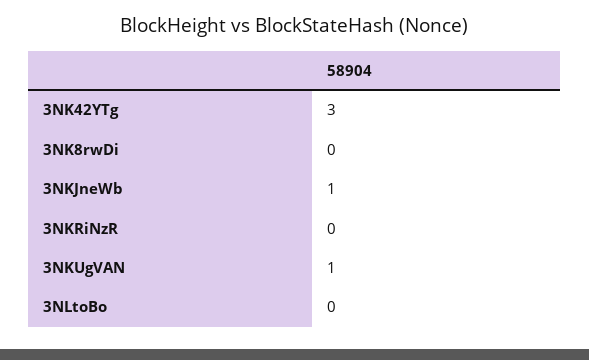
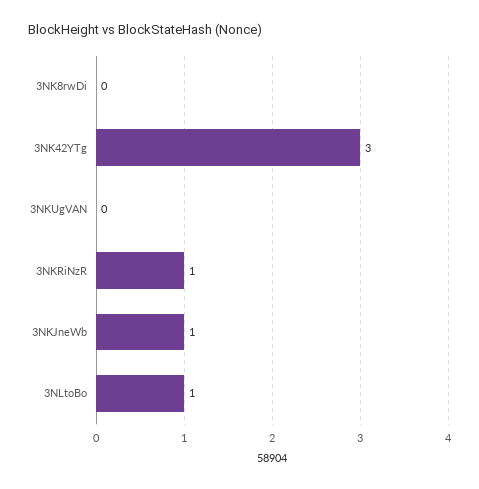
  {
    "3NK42YTg": 3,
    "3NK8rwDi": 0,
    "3NKJneWb": 1,
-   "3NKRiNzR": 0,
+   "3NKRiNzR": 1,
-   "3NKUgVAN": 1,
+   "3NKUgVAN": 0,
-   "3NLtoBo": 0
+   "3NLtoBo": 1
  }

